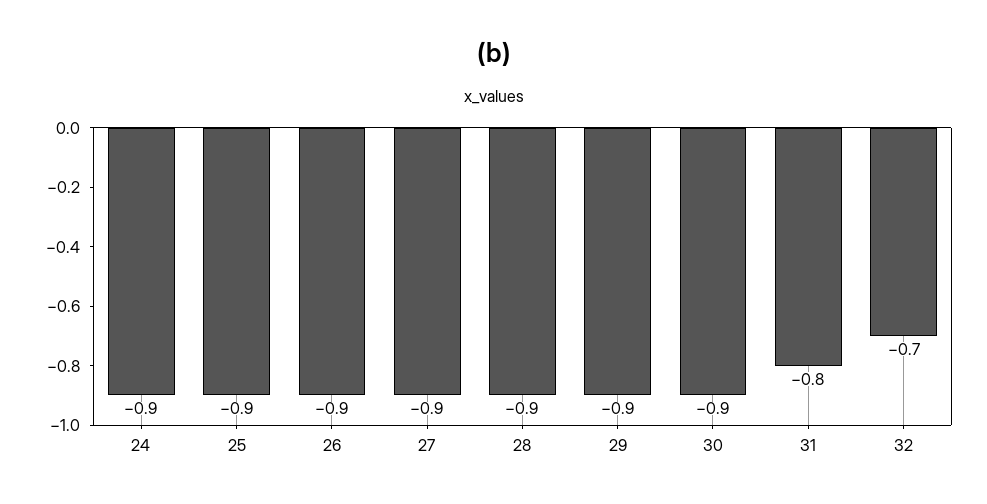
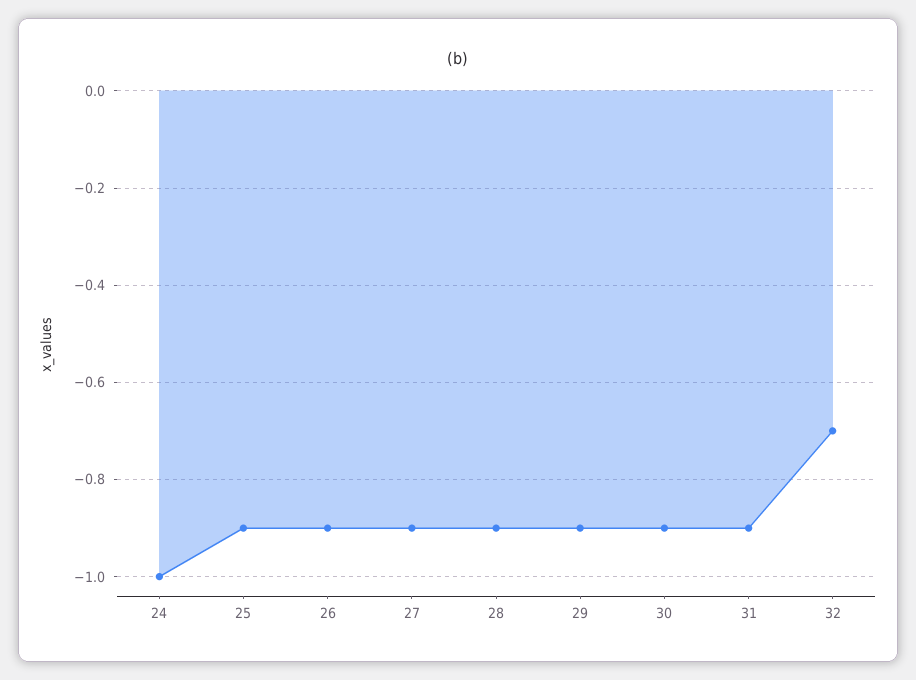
  {
-   "24": -0.9,
+   "24": -1,
    "25": -0.9,
    "26": -0.9,
    "27": -0.9,
    "28": -0.9,
    "29": -0.9,
    "30": -0.9,
-   "31": -0.8,
+   "31": -0.9,
    "32": -0.7
  }

